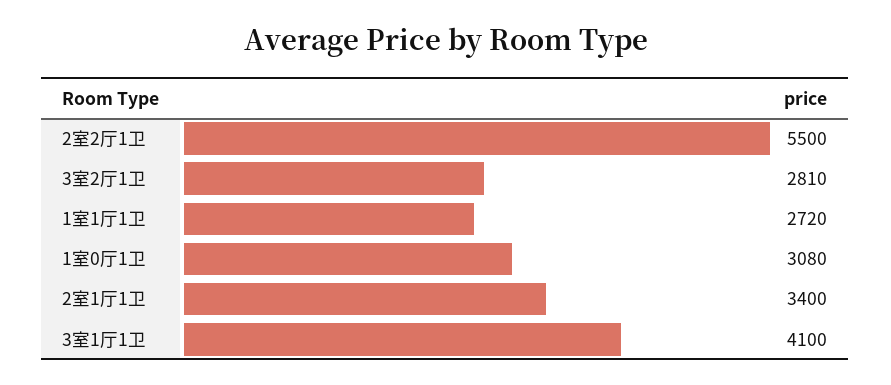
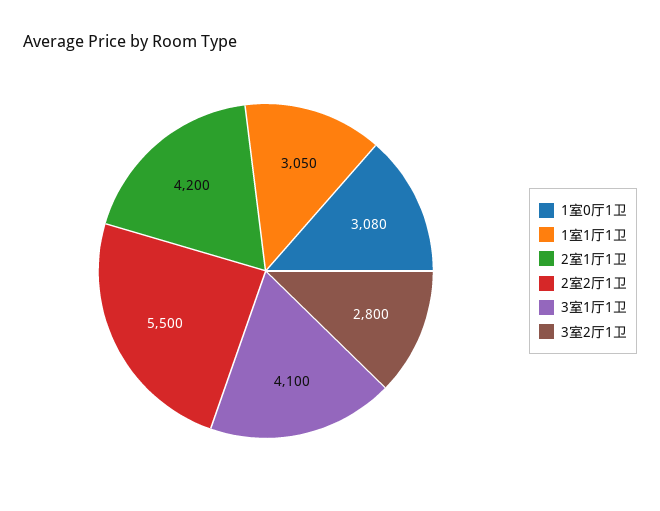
  {
    "2室2厅1卫": 5500,
-   "3室2厅1卫": 2810,
+   "3室2厅1卫": 2800,
-   "1室1厅1卫": 2720,
+   "1室1厅1卫": 3050,
    "1室0厅1卫": 3080,
-   "2室1厅1卫": 3400,
+   "2室1厅1卫": 4200,
    "3室1厅1卫": 4100
  }

